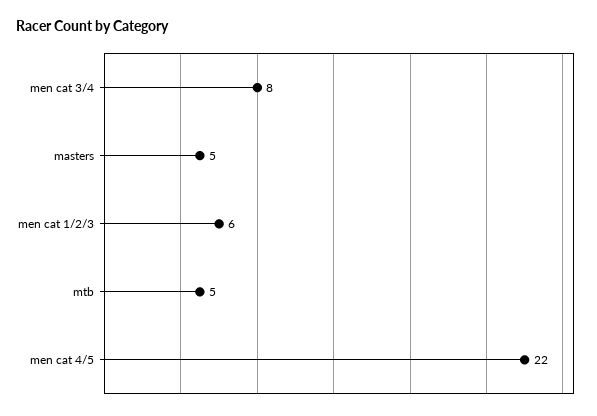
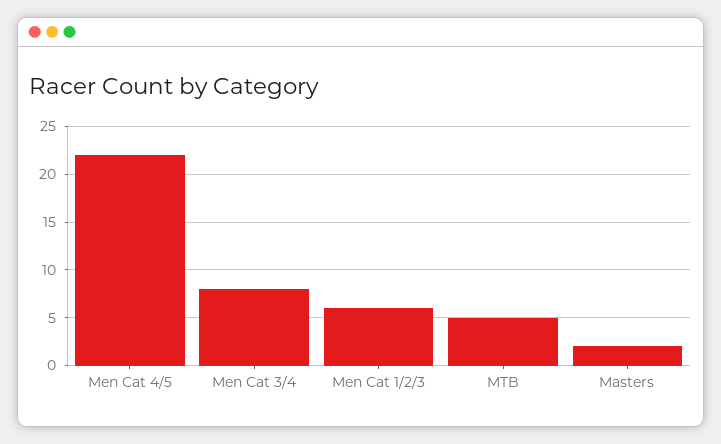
  {
    "men cat 3/4": 8,
-   "masters": 5,
+   "masters": 2,
    "men cat 1/2/3": 6,
    "mtb": 5,
    "men cat 4/5": 22
  }

